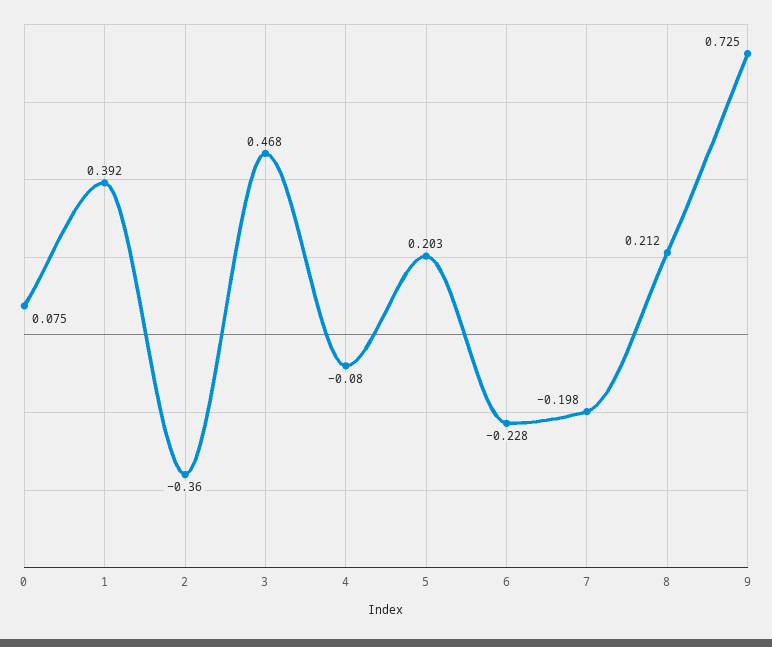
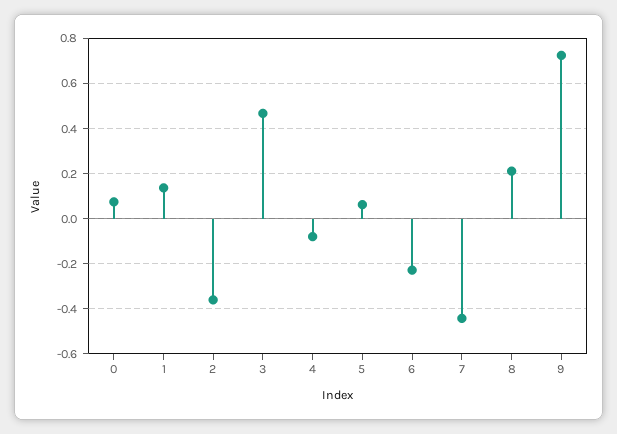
  {
    "0": 0.075,
-   "1": 0.392,
+   "1": 0.15,
    "2": -0.36,
    "3": 0.468,
    "4": -0.08,
-   "5": 0.203,
+   "5": 0.05,
    "6": -0.228,
-   "7": -0.198,
+   "7": -0.45,
    "8": 0.212,
    "9": 0.725
  }

